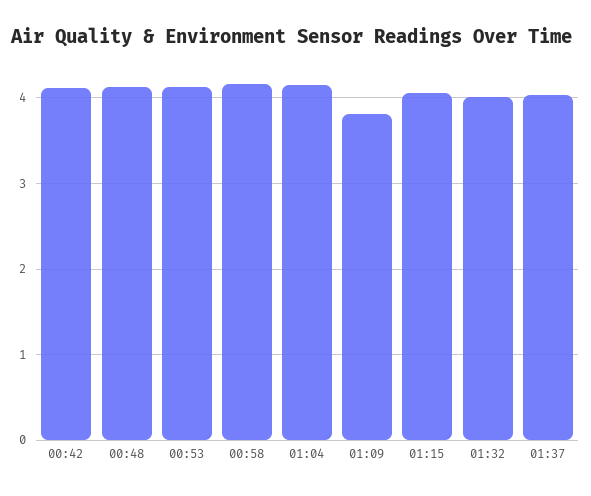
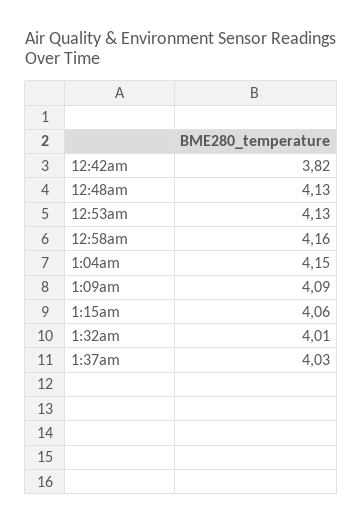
  {
-   "00:42": 4.1,
+   "00:42": 3.82,
    "00:48": 4.13,
    "00:53": 4.13,
    "00:58": 4.16,
    "01:04": 4.15,
-   "01:09": 3.8,
+   "01:09": 4.09,
    "01:15": 4.06,
    "01:32": 4.01,
    "01:37": 4.03
  }

